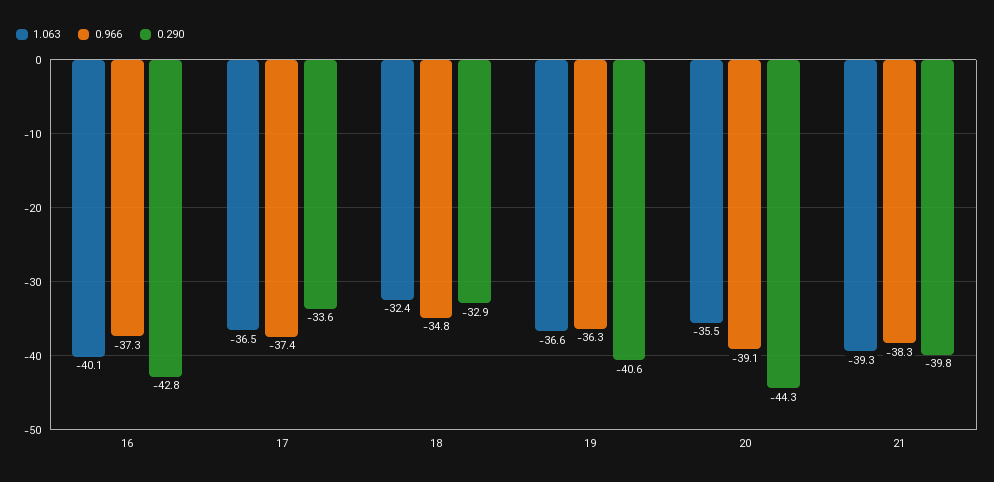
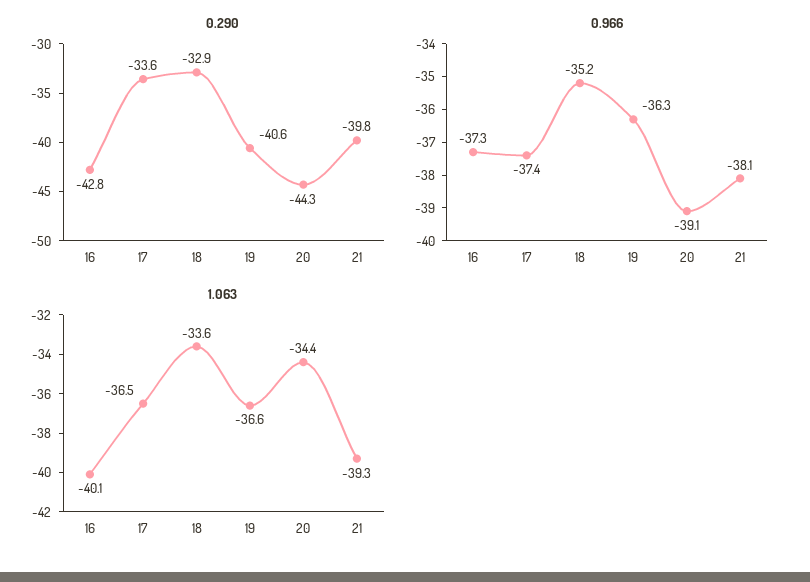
  {
    "1.063": {
      "16": -40.1,
      "17": -36.5,
-     "18": -32.4,
+     "18": -33.6,
      "19": -36.6,
-     "20": -35.5,
+     "20": -34.4,
      "21": -39.3
    },
    "0.966": {
      "16": -37.3,
      "17": -37.4,
-     "18": -34.8,
+     "18": -35.2,
      "19": -36.3,
      "20": -39.1,
-     "21": -38.3
+     "21": -38.1
    },
    "0.290": {
      "16": -42.8,
      "17": -33.6,
      "18": -32.9,
      "19": -40.6,
      "20": -44.3,
      "21": -39.8
    }
  }

